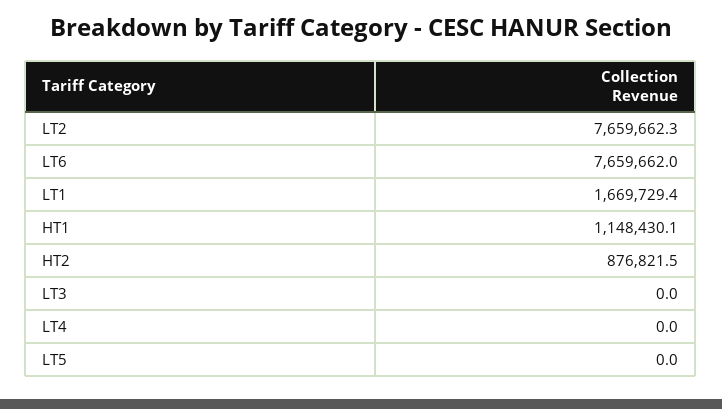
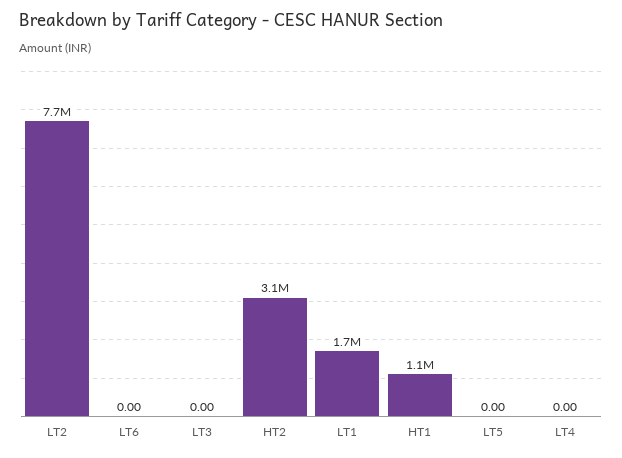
  {
    "LT2": 7659662.3,
-   "LT6": 7659662,
+   "LT6": 0,
    "LT1": 1669729.4,
    "HT1": 1148430.1,
-   "HT2": 876821.5,
+   "HT2": 3100000,
    "LT3": 0,
    "LT4": 0,
    "LT5": 0
  }

